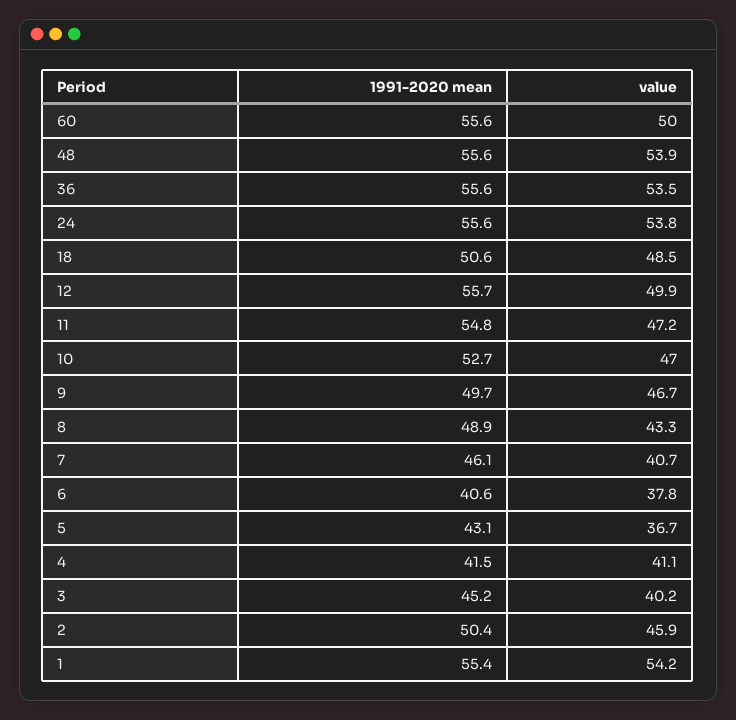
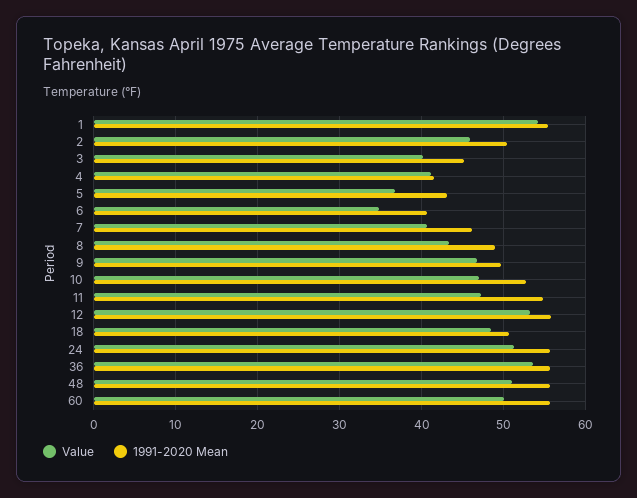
  {
    "1991-2020 mean": {
      "60": 55.6,
      "48": 55.6,
      "36": 55.6,
      "24": 55.6,
      "18": 50.6,
      "12": 55.7,
      "11": 54.8,
      "10": 52.7,
      "9": 49.7,
      "8": 48.9,
      "7": 46.1,
      "6": 40.6,
      "5": 43.1,
      "4": 41.5,
      "3": 45.2,
      "2": 50.4,
      "1": 55.4
    },
    "value": {
      "60": 50,
-     "48": 53.9,
+     "48": 51,
      "36": 53.5,
-     "24": 53.8,
+     "24": 51,
      "18": 48.5,
-     "12": 49.9,
+     "12": 53,
      "11": 47.2,
      "10": 47,
      "9": 46.7,
      "8": 43.3,
      "7": 40.7,
-     "6": 37.8,
+     "6": 35,
      "5": 36.7,
      "4": 41.1,
      "3": 40.2,
      "2": 45.9,
      "1": 54.2
    }
  }

